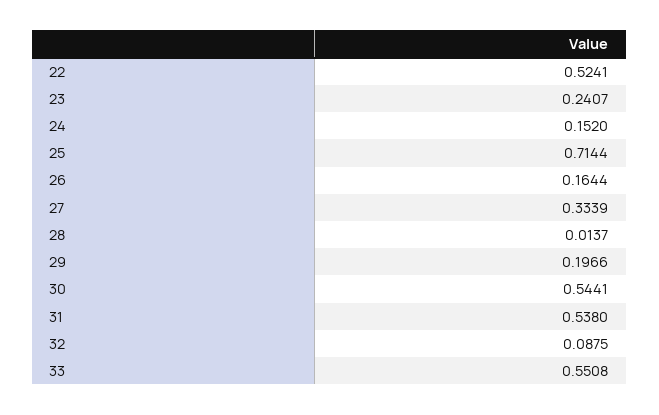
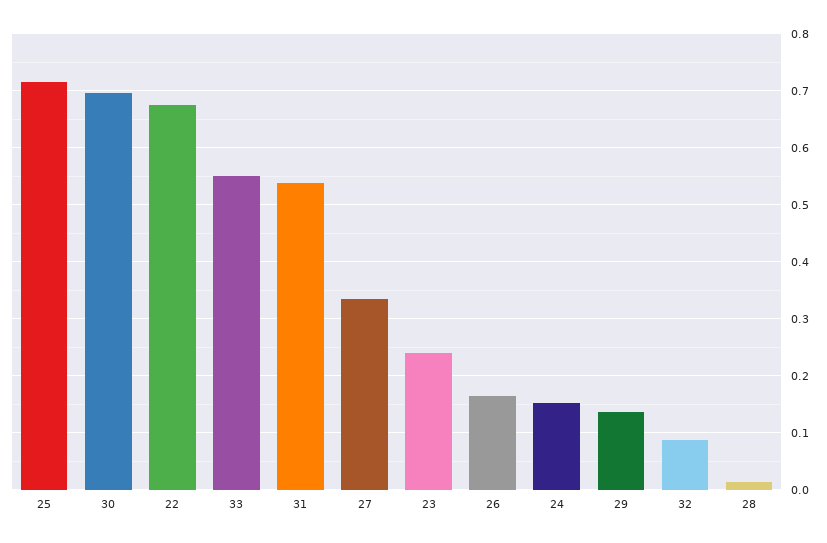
  {
-   "22": 0.5241,
+   "22": 0.68,
    "23": 0.2407,
    "24": 0.152,
    "25": 0.7144,
    "26": 0.1644,
    "27": 0.3339,
    "28": 0.0137,
-   "29": 0.1966,
+   "29": 0.14,
-   "30": 0.5441,
+   "30": 0.7,
    "31": 0.538,
    "32": 0.0875,
    "33": 0.5508
  }

